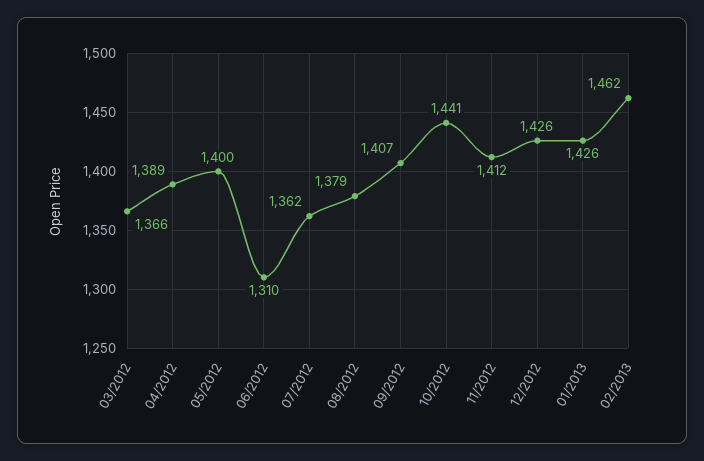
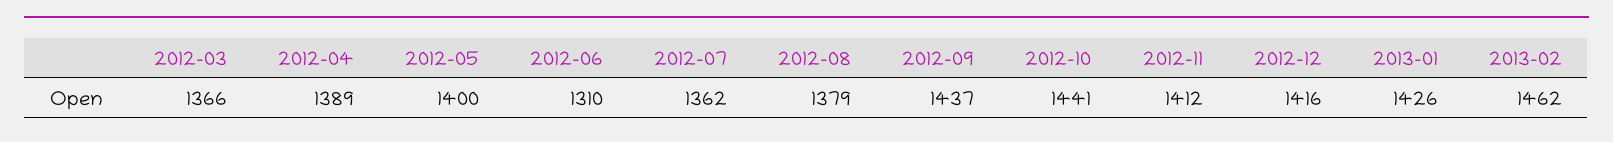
  {
    "03/2012": 1366,
    "04/2012": 1389,
    "05/2012": 1400,
    "06/2012": 1310,
    "07/2012": 1362,
    "08/2012": 1379,
-   "09/2012": 1407,
+   "09/2012": 1437,
    "10/2012": 1441,
    "11/2012": 1412,
-   "12/2012": 1426,
+   "12/2012": 1416,
    "01/2013": 1426,
    "02/2013": 1462
  }

